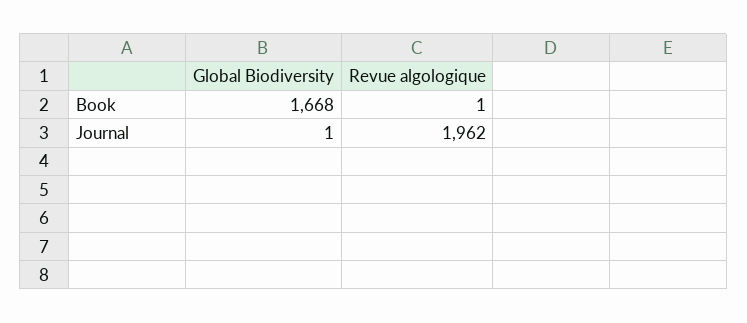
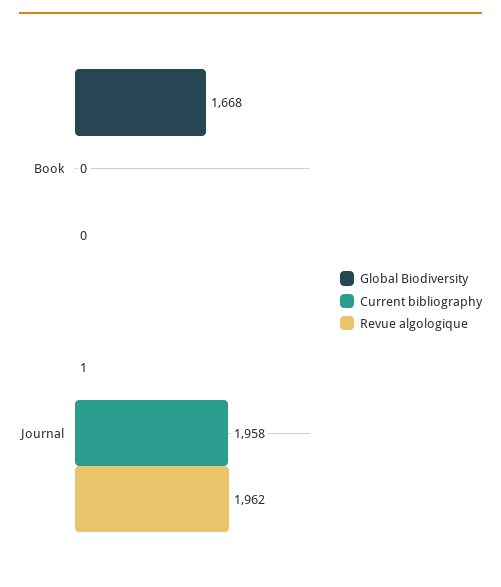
  {
    "Global Biodiversity": {
      "Book": 1668,
      "Journal": 1
    },
    "Revue algologique": {
-     "Book": 1,
+     "Book": 0,
      "Journal": 1962
-   }
+   },
+   "Current bibliography": {
+     "Book": 0,
+     "Journal": 1958
+   }
  }

